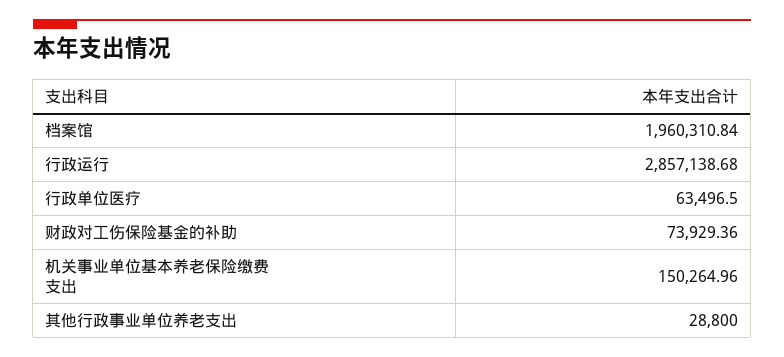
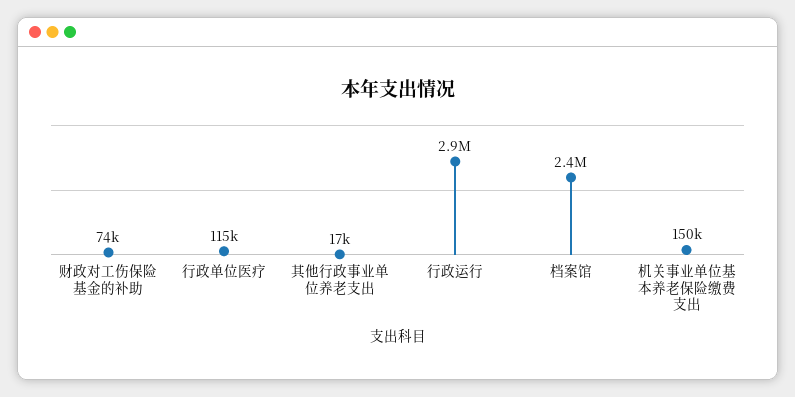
  {
-   "档案馆": 1960310.84,
+   "档案馆": 2400000,
    "行政运行": 2857138.68,
-   "行政单位医疗": 63496.5,
+   "行政单位医疗": 115000,
    "财政对工伤保险基金的补助": 73929.36,
    "机关事业单位基本养老保险缴费支出": 150264.96,
-   "其他行政事业单位养老支出": 28800
+   "其他行政事业单位养老支出": 17000
  }

